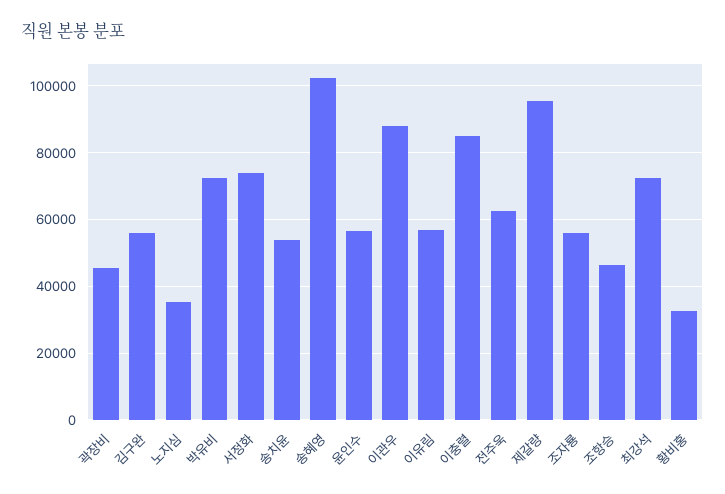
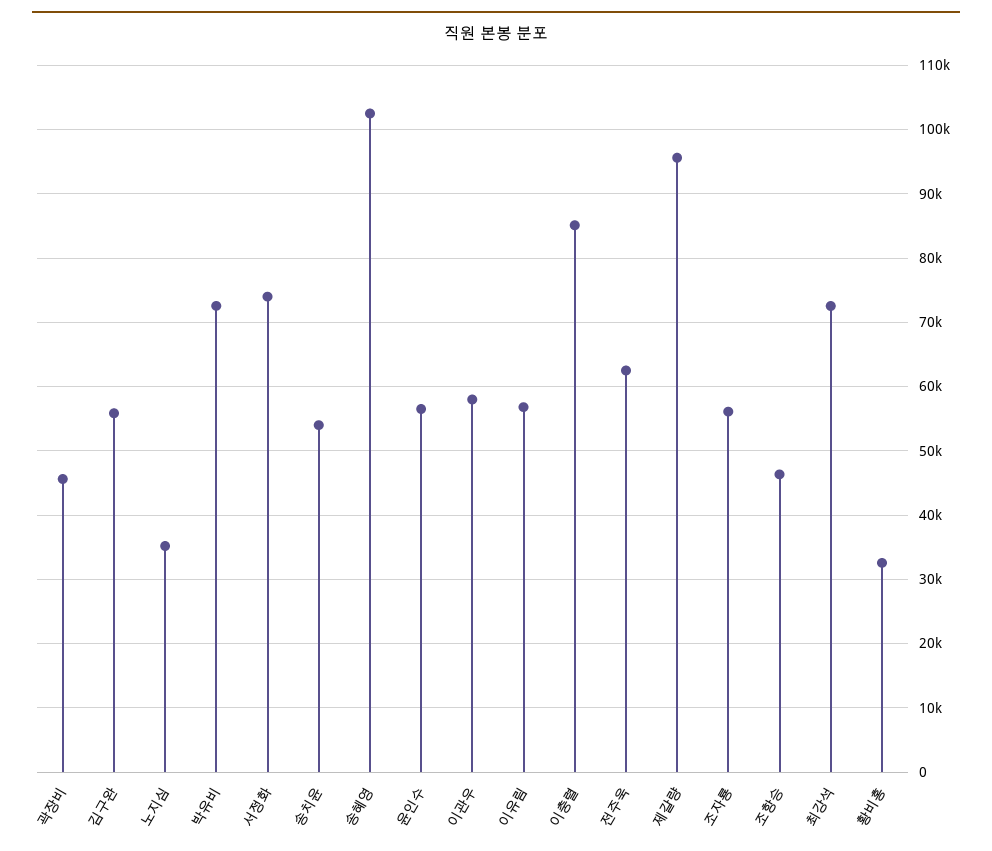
  {
    "곽장비": 46000,
    "김구완": 56000,
    "노지심": 35000,
    "박유비": 73000,
    "서정화": 74000,
    "송치윤": 54000,
    "송혜영": 103000,
    "윤인수": 57000,
-   "이관우": 88000,
+   "이관우": 58000,
    "이유림": 57000,
    "이충렬": 85000,
    "전주욱": 63000,
    "제갈량": 96000,
    "조자룡": 56000,
    "조항승": 46000,
    "최강석": 73000,
    "황비홍": 33000
  }

